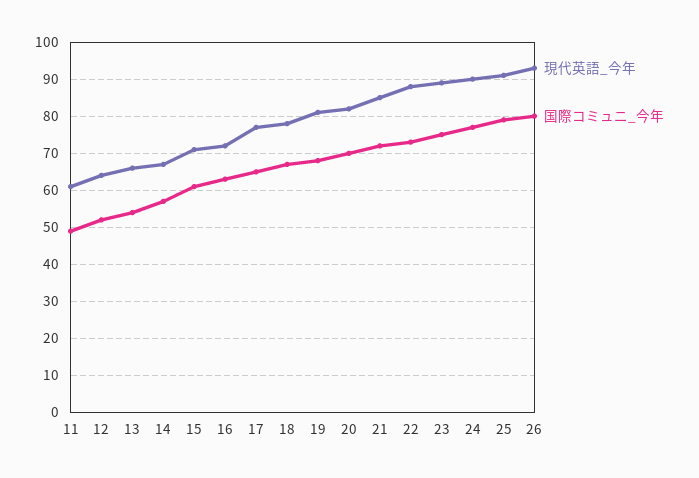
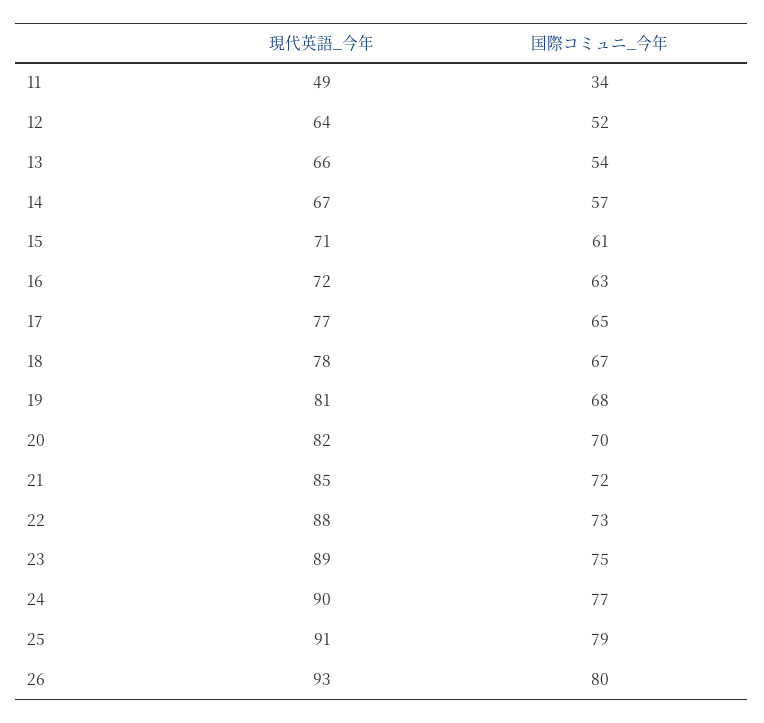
  {
    "現代英語_今年": {
-     "11": 60,
+     "11": 49,
      "12": 64,
      "13": 66,
      "14": 67,
      "15": 71,
      "16": 72,
      "17": 77,
      "18": 78,
      "19": 81,
      "20": 82,
      "21": 85,
      "22": 88,
      "23": 89,
      "24": 90,
      "25": 91,
      "26": 93
    },
    "国際コミュニ_今年": {
-     "11": 50,
+     "11": 34,
      "12": 52,
      "13": 54,
      "14": 57,
      "15": 61,
      "16": 63,
      "17": 65,
      "18": 67,
      "19": 68,
      "20": 70,
      "21": 72,
      "22": 73,
      "23": 75,
      "24": 77,
      "25": 79,
      "26": 80
    }
  }

